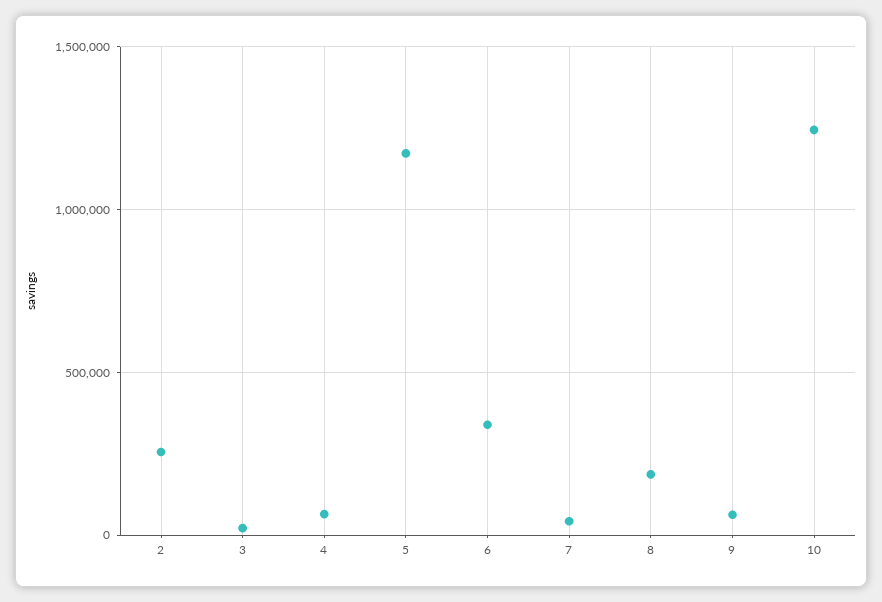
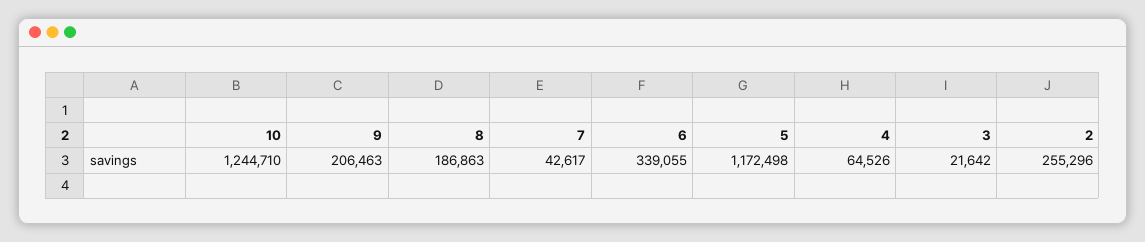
  {
    "2": 255296,
    "3": 21642,
    "4": 64526,
    "5": 1172498,
    "6": 339055,
    "7": 42617,
    "8": 186863,
-   "9": 50000,
+   "9": 206463,
    "10": 1244710
  }

